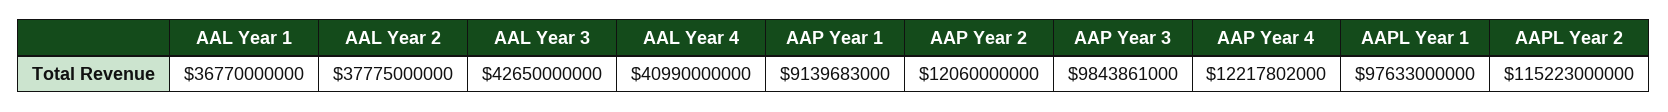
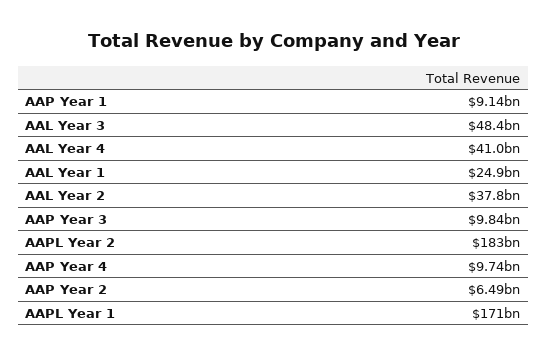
  {
-   "AAL Year 1": 36770000000,
+   "AAL Year 1": 24900000000,
    "AAL Year 2": 37775000000,
-   "AAL Year 3": 42650000000,
+   "AAL Year 3": 48400000000,
    "AAL Year 4": 40990000000,
    "AAP Year 1": 9139683000,
-   "AAP Year 2": 12060000000,
+   "AAP Year 2": 6490000000,
    "AAP Year 3": 9843861000,
-   "AAP Year 4": 12217802000,
+   "AAP Year 4": 9740000000,
-   "AAPL Year 1": 97633000000,
+   "AAPL Year 1": 171000000000,
-   "AAPL Year 2": 115223000000
+   "AAPL Year 2": 183000000000
  }

